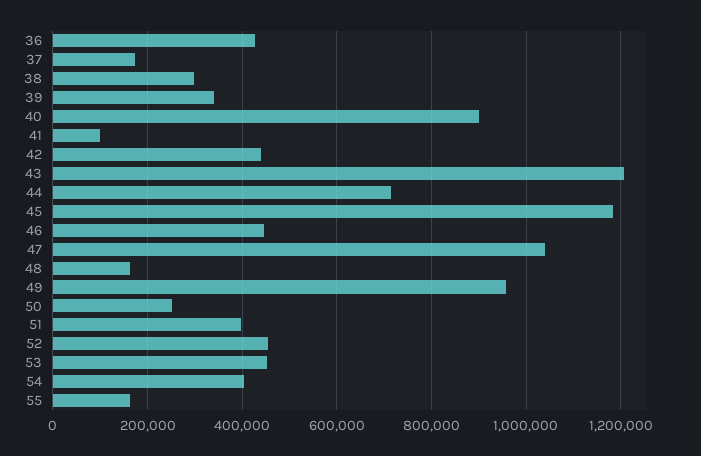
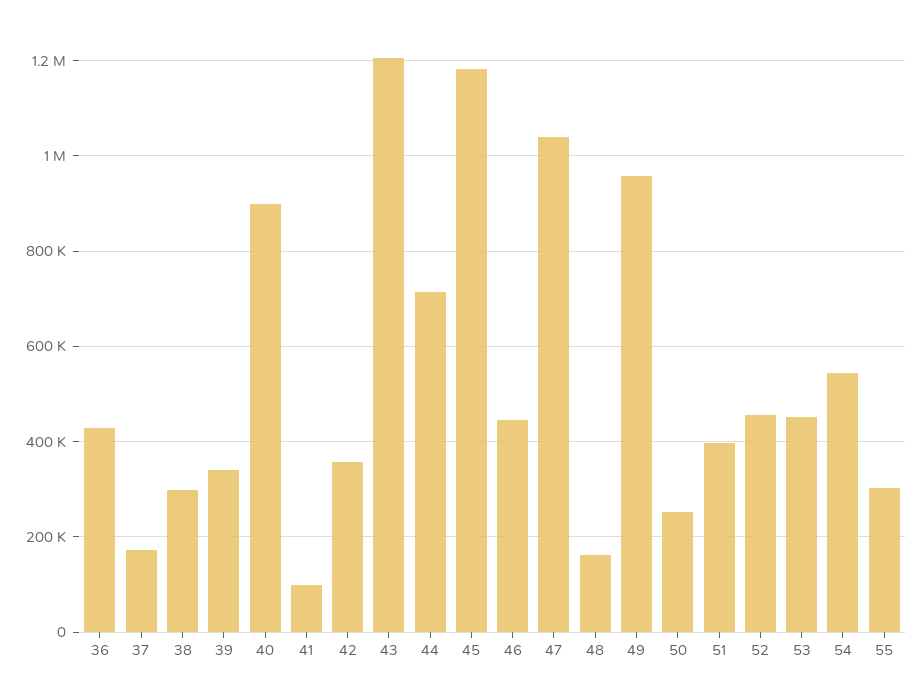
  {
    "36": 420000,
    "37": 180000,
    "38": 300000,
    "39": 340000,
    "40": 900000,
    "41": 100000,
-   "42": 440000,
+   "42": 360000,
    "43": 1200000,
    "44": 720000,
    "45": 1180000,
    "46": 440000,
    "47": 1040000,
    "48": 160000,
    "49": 960000,
    "50": 260000,
    "51": 400000,
    "52": 460000,
    "53": 460000,
-   "54": 400000,
+   "54": 540000,
-   "55": 160000
+   "55": 300000
  }

